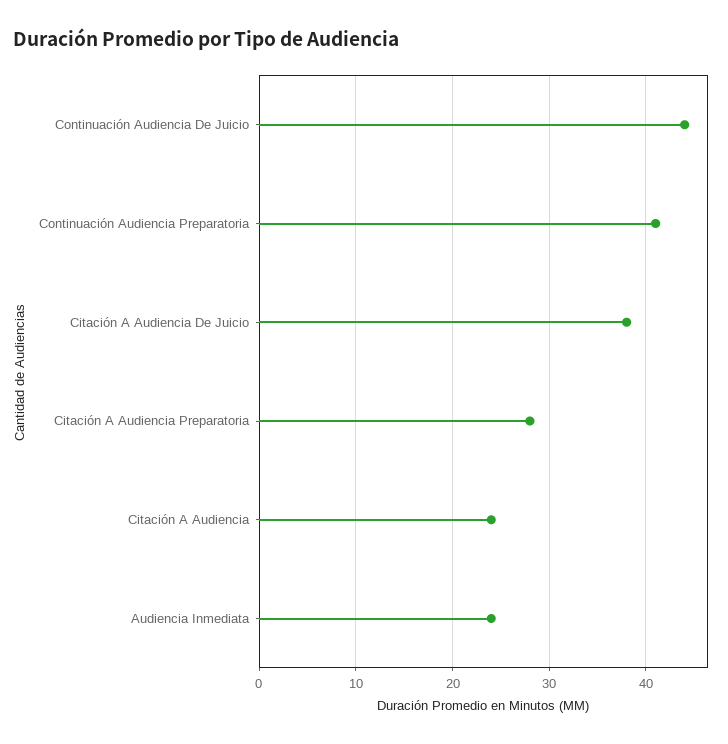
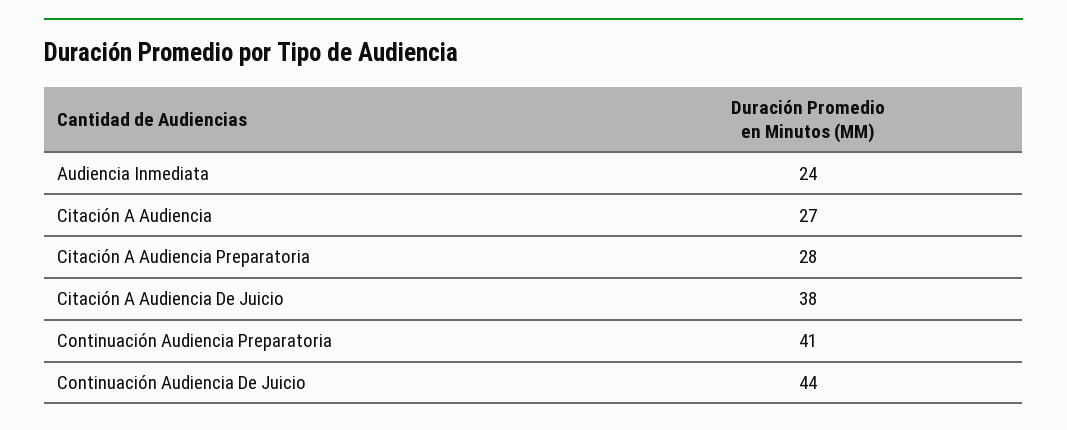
  {
    "Continuación Audiencia De Juicio": 44,
    "Continuación Audiencia Preparatoria": 41,
    "Citación A Audiencia De Juicio": 38,
    "Citación A Audiencia Preparatoria": 28,
-   "Citación A Audiencia": 24,
+   "Citación A Audiencia": 27,
    "Audiencia Inmediata": 24
  }

